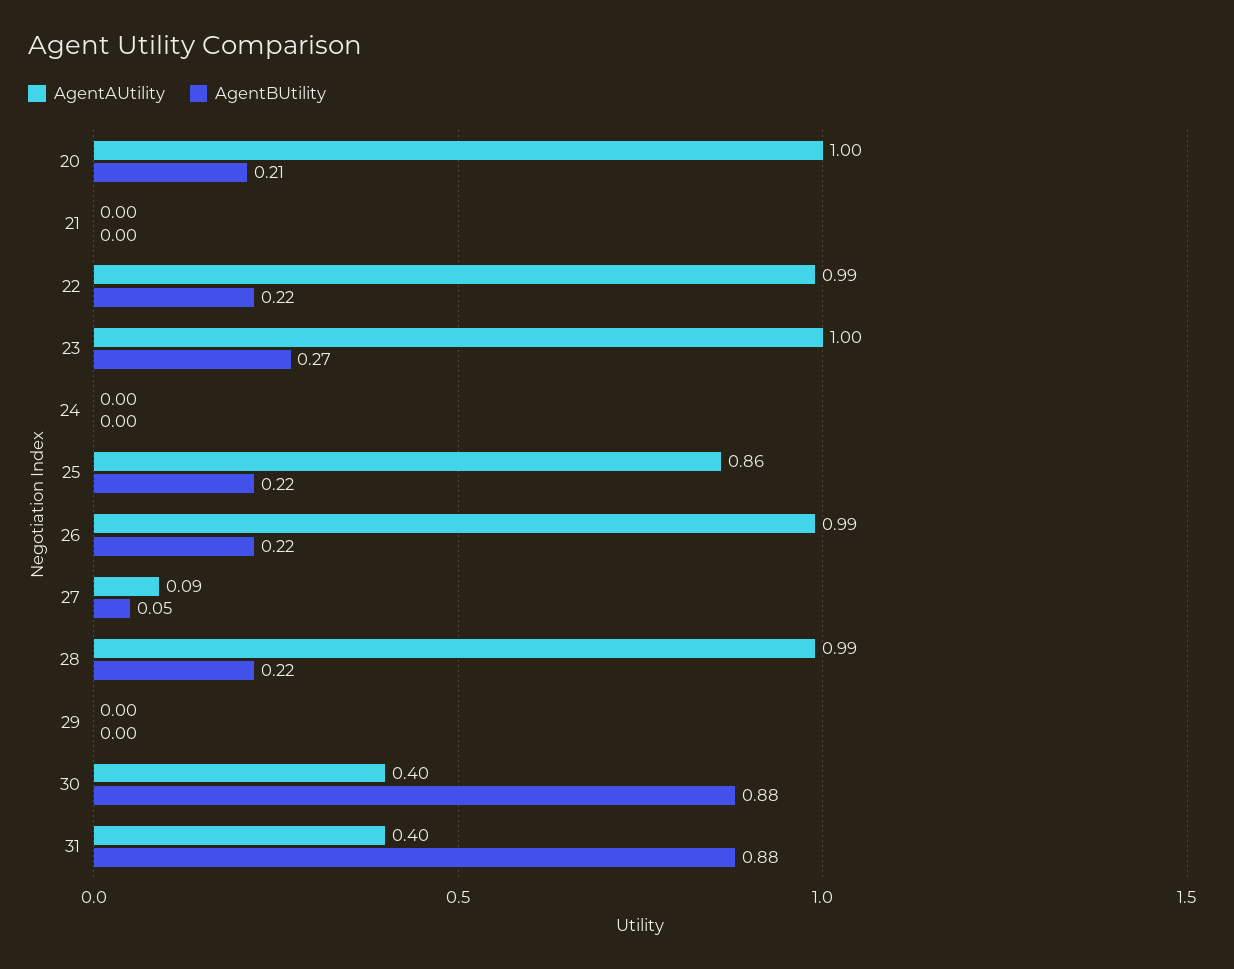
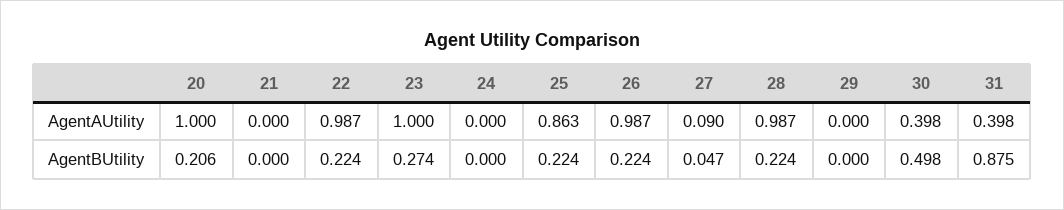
  {
    "AgentAUtility": {
      "20": 1,
      "21": 0,
      "22": 0.987,
      "23": 1,
      "24": 0,
      "25": 0.863,
      "26": 0.987,
      "27": 0.09,
      "28": 0.987,
      "29": 0,
      "30": 0.398,
      "31": 0.398
    },
    "AgentBUtility": {
      "20": 0.206,
      "21": 0,
      "22": 0.224,
      "23": 0.274,
      "24": 0,
      "25": 0.224,
      "26": 0.224,
      "27": 0.047,
      "28": 0.224,
      "29": 0,
-     "30": 0.88,
+     "30": 0.498,
      "31": 0.875
    }
  }

